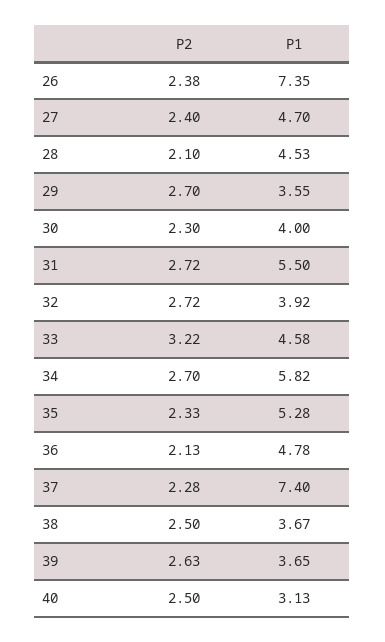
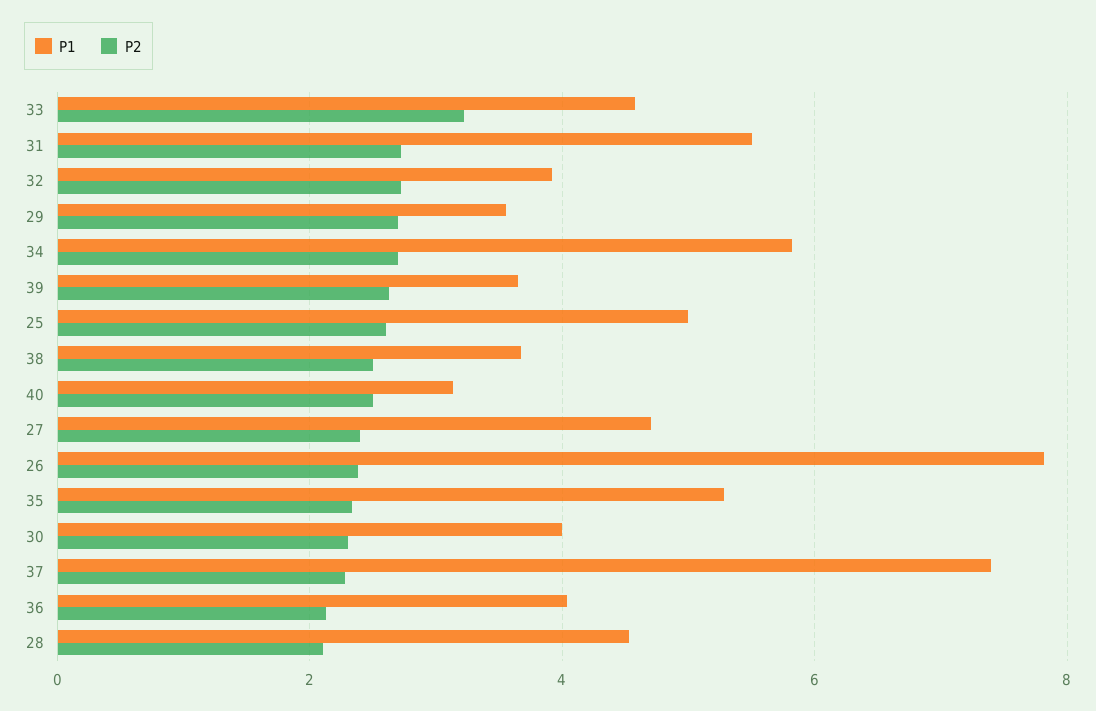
  {
    "P2": {
      "26": 2.38,
      "27": 2.4,
      "28": 2.1,
      "29": 2.7,
      "30": 2.3,
      "31": 2.72,
      "32": 2.72,
      "33": 3.22,
      "34": 2.7,
      "35": 2.33,
      "36": 2.13,
      "37": 2.28,
      "38": 2.5,
      "39": 2.63,
-     "40": 2.5
+     "40": 2.5,
+     "25": 2.6
    },
    "P1": {
-     "26": 7.35,
+     "26": 7.8,
      "27": 4.7,
      "28": 4.53,
      "29": 3.55,
      "30": 4,
      "31": 5.5,
      "32": 3.92,
      "33": 4.58,
      "34": 5.82,
      "35": 5.28,
-     "36": 4.78,
+     "36": 4,
      "37": 7.4,
      "38": 3.67,
      "39": 3.65,
-     "40": 3.13
+     "40": 3.13,
+     "25": 5
    }
  }

